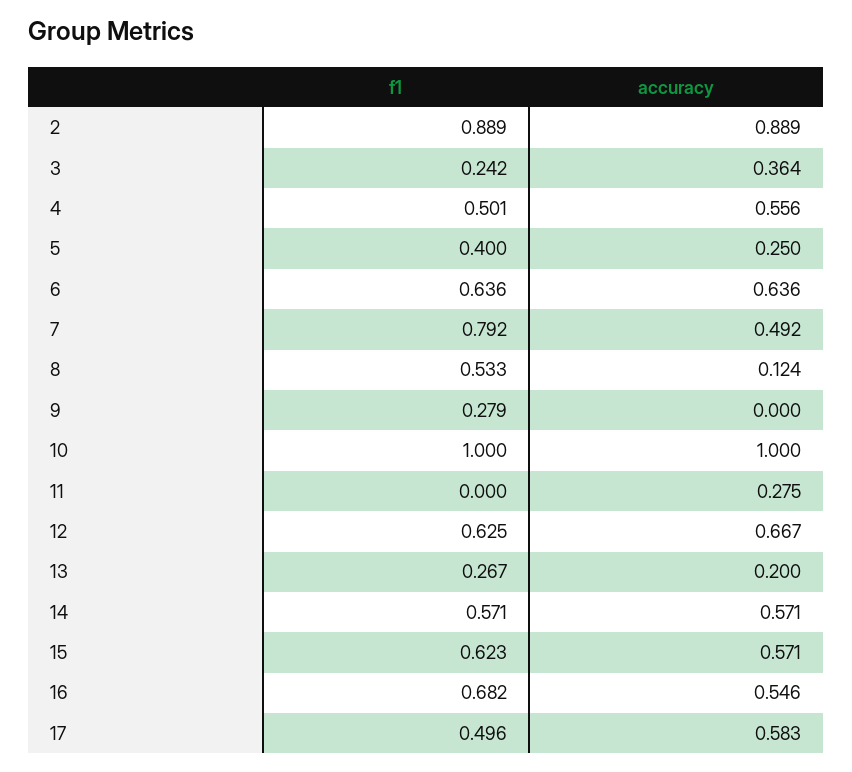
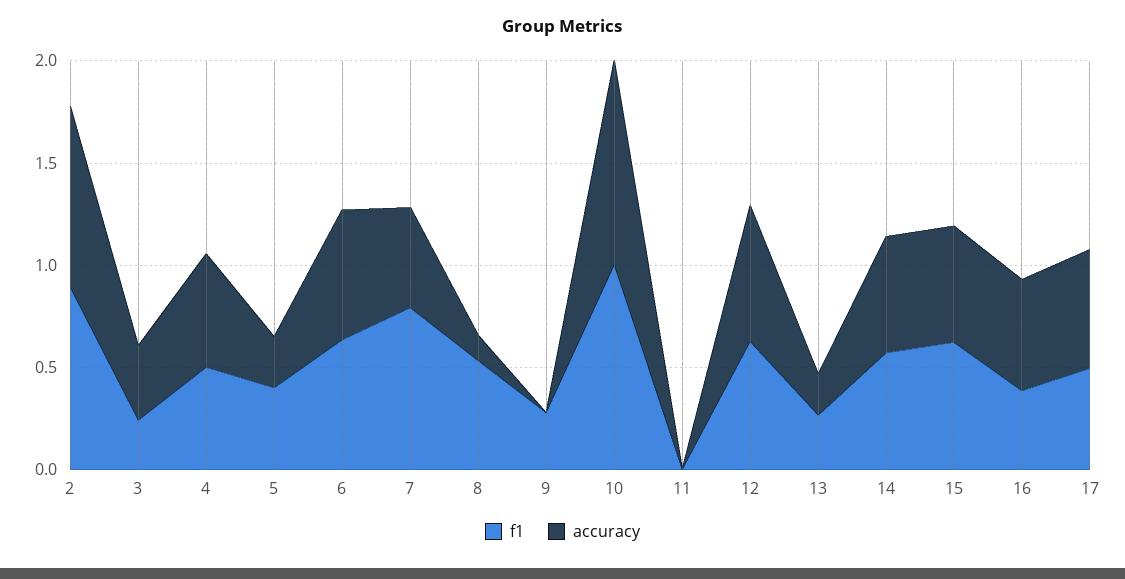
  {
    "f1": {
      "2": 0.889,
      "3": 0.242,
      "4": 0.501,
      "5": 0.4,
      "6": 0.636,
      "7": 0.792,
      "8": 0.533,
      "9": 0.279,
      "10": 1,
      "11": 0,
      "12": 0.625,
      "13": 0.267,
      "14": 0.571,
      "15": 0.623,
-     "16": 0.682,
+     "16": 0.4,
      "17": 0.496
    },
    "accuracy": {
      "2": 0.889,
      "3": 0.364,
      "4": 0.556,
      "5": 0.25,
      "6": 0.636,
      "7": 0.492,
      "8": 0.124,
      "9": 0,
      "10": 1,
-     "11": 0.275,
+     "11": 0,
      "12": 0.667,
      "13": 0.2,
      "14": 0.571,
      "15": 0.571,
      "16": 0.546,
      "17": 0.583
    }
  }

